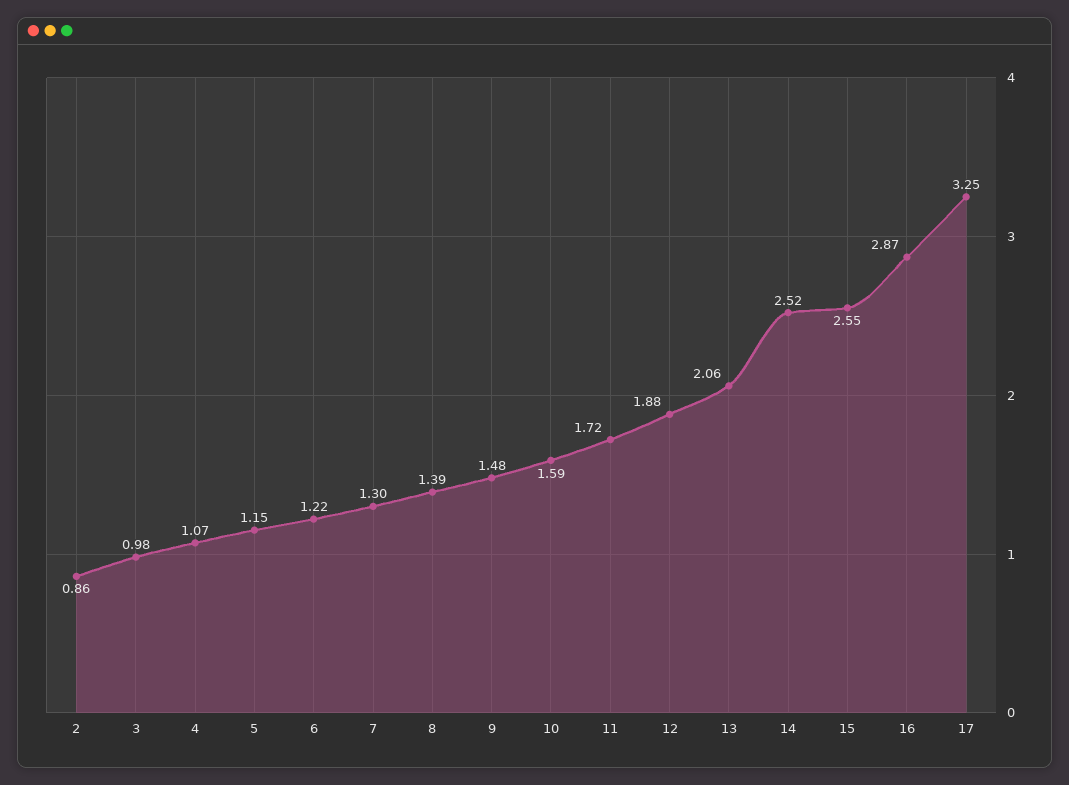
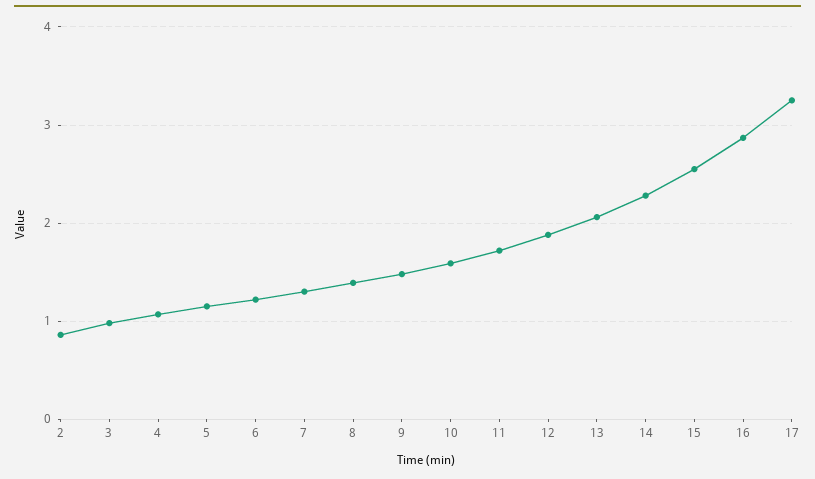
  {
    "2": 0.86,
    "3": 0.98,
    "4": 1.07,
    "5": 1.15,
    "6": 1.22,
    "7": 1.3,
    "8": 1.39,
    "9": 1.48,
    "10": 1.59,
    "11": 1.72,
    "12": 1.88,
    "13": 2.06,
-   "14": 2.52,
+   "14": 2.3,
    "15": 2.55,
    "16": 2.87,
    "17": 3.25
  }

